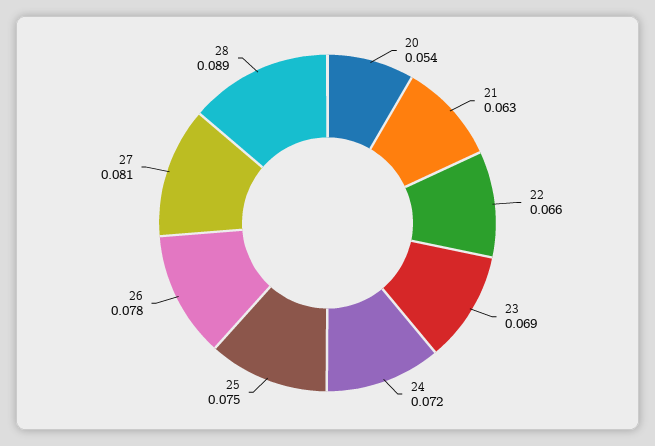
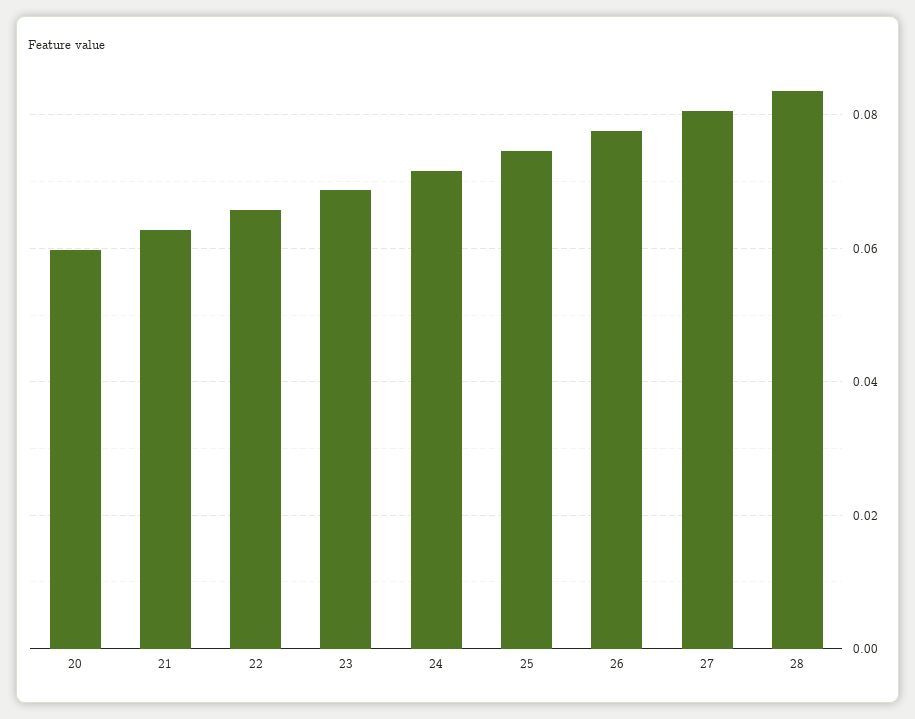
  {
-   "20": 0.054,
+   "20": 0.06,
    "21": 0.063,
    "22": 0.066,
    "23": 0.069,
    "24": 0.072,
    "25": 0.075,
    "26": 0.078,
    "27": 0.081,
-   "28": 0.089
+   "28": 0.084
  }

